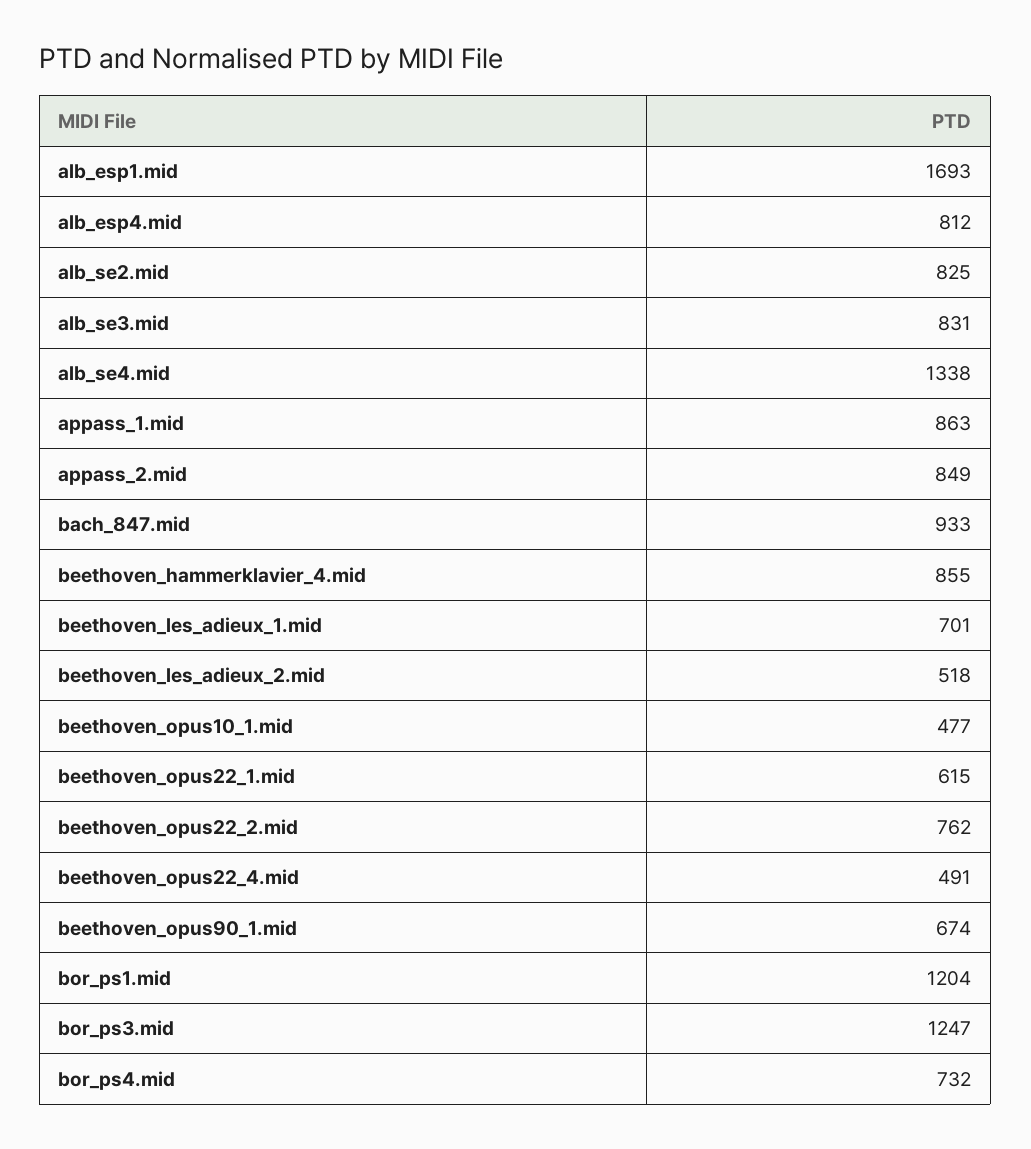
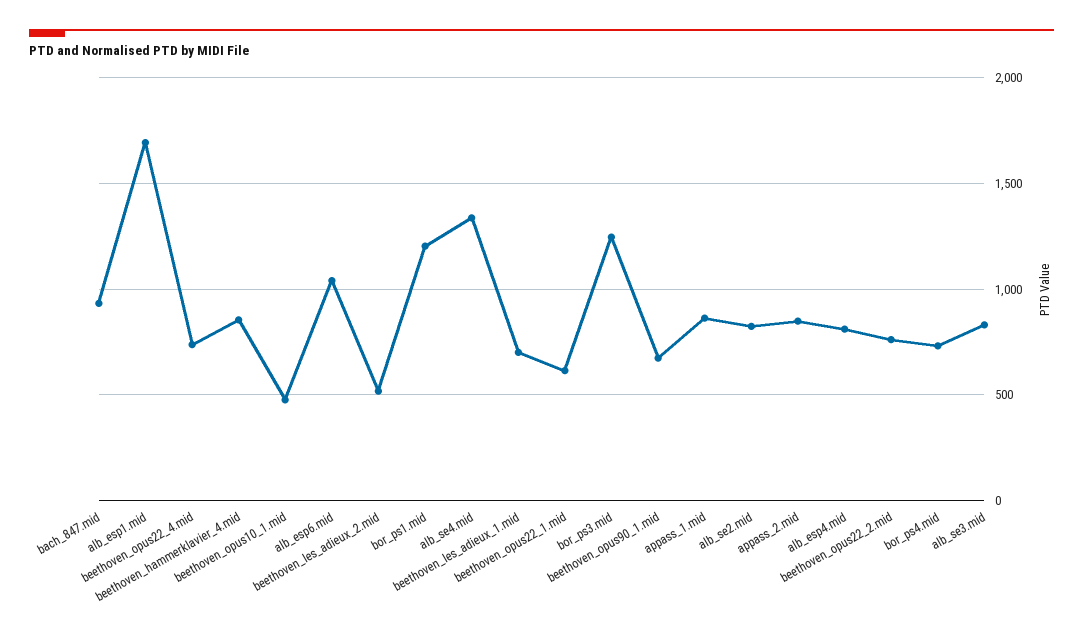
  {
    "alb_esp1.mid": 1693,
    "alb_esp4.mid": 812,
    "alb_se2.mid": 825,
    "alb_se3.mid": 831,
    "alb_se4.mid": 1338,
    "appass_1.mid": 863,
    "appass_2.mid": 849,
    "bach_847.mid": 933,
    "beethoven_hammerklavier_4.mid": 855,
    "beethoven_les_adieux_1.mid": 701,
    "beethoven_les_adieux_2.mid": 518,
    "beethoven_opus10_1.mid": 477,
    "beethoven_opus22_1.mid": 615,
    "beethoven_opus22_2.mid": 762,
-   "beethoven_opus22_4.mid": 491,
+   "beethoven_opus22_4.mid": 750,
    "beethoven_opus90_1.mid": 674,
    "bor_ps1.mid": 1204,
    "bor_ps3.mid": 1247,
-   "bor_ps4.mid": 732
+   "bor_ps4.mid": 732,
+   "alb_esp6.mid": 1050
  }

